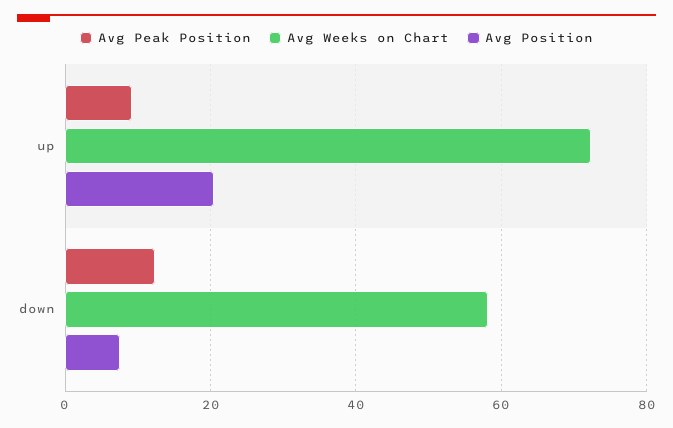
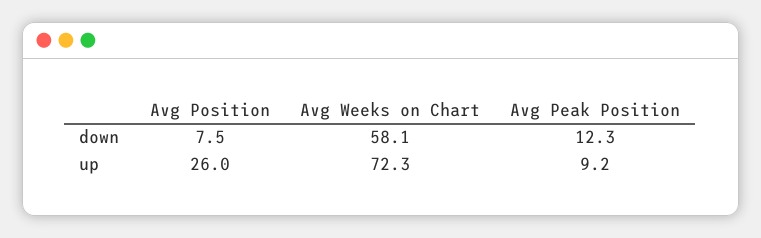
  {
    "Avg Peak Position": {
      "up": 9.2,
      "down": 12.3
    },
    "Avg Weeks on Chart": {
      "up": 72.3,
      "down": 58.1
    },
    "Avg Position": {
-     "up": 20,
+     "up": 26,
      "down": 7.5
    }
  }

